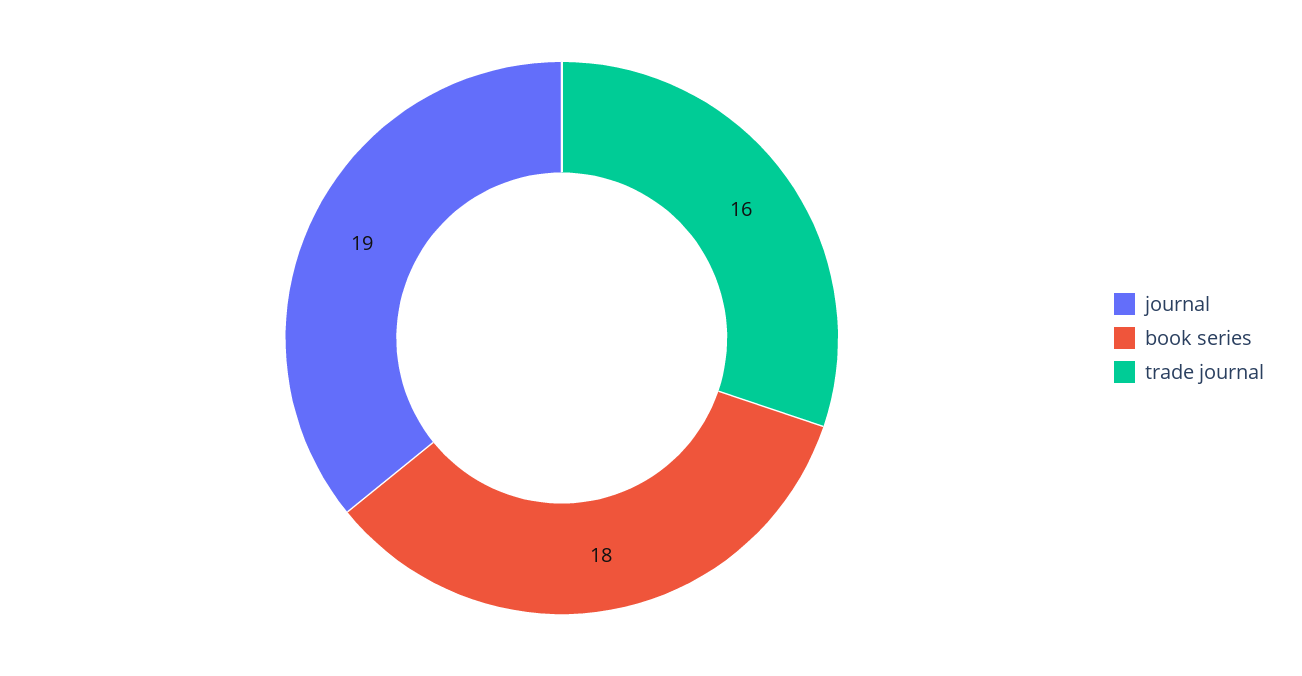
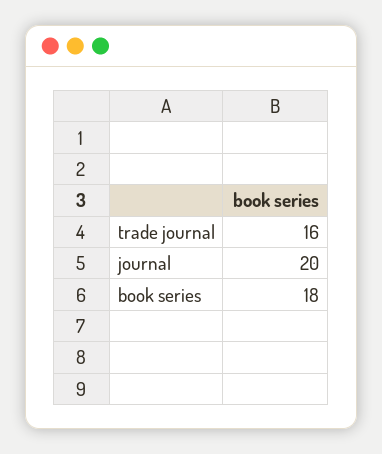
  {
-   "journal": 19,
+   "journal": 20,
    "book series": 18,
    "trade journal": 16
  }

